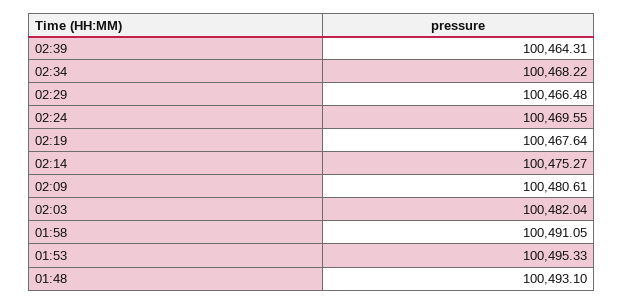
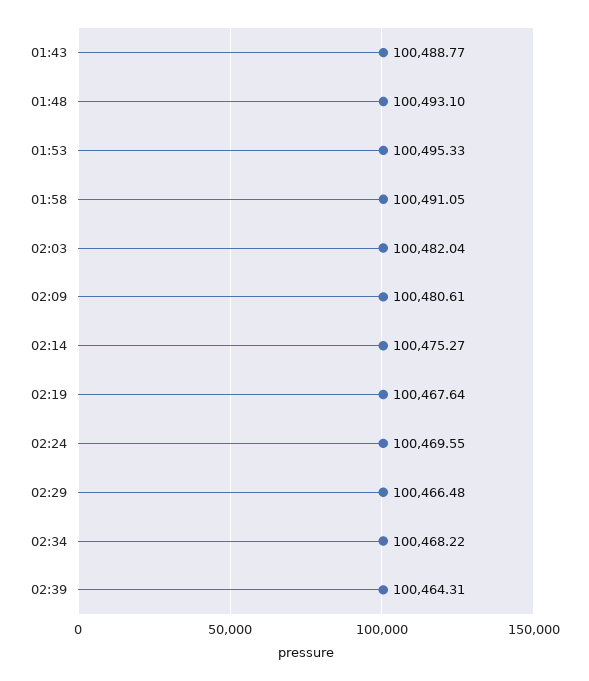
  {
    "02:39": 100464.31,
    "02:34": 100468.22,
    "02:29": 100466.48,
    "02:24": 100469.55,
    "02:19": 100467.64,
    "02:14": 100475.27,
    "02:09": 100480.61,
    "02:03": 100482.04,
    "01:58": 100491.05,
    "01:53": 100495.33,
-   "01:48": 100493.1
+   "01:48": 100493.1,
+   "01:43": 100488.77
  }

